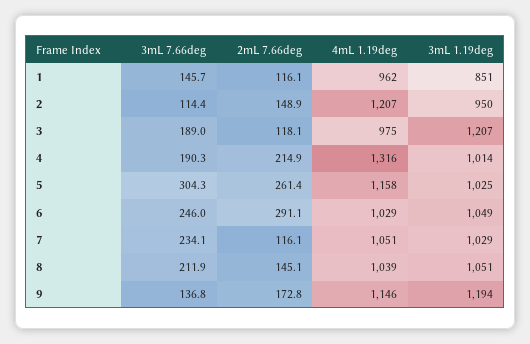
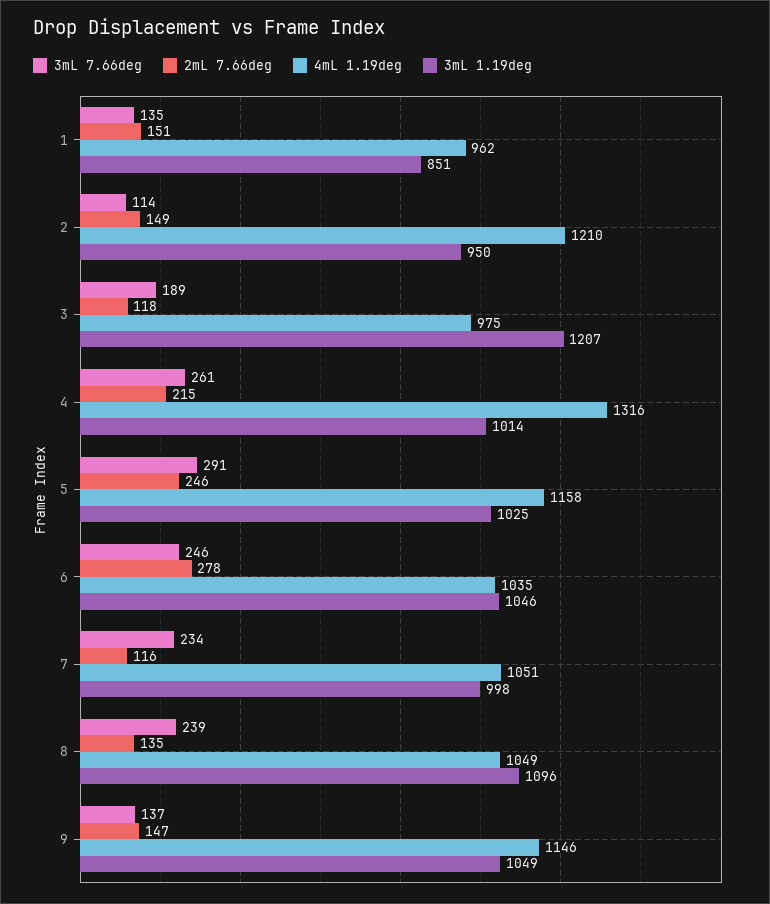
  {
    "3mL 7.66deg": {
-     "1": 145.7,
+     "1": 135,
      "2": 114.4,
      "3": 189,
-     "4": 190.3,
+     "4": 261,
-     "5": 304.3,
+     "5": 291,
      "6": 246,
      "7": 234.1,
-     "8": 211.9,
+     "8": 239,
      "9": 136.8
    },
    "2mL 7.66deg": {
-     "1": 116.1,
+     "1": 151,
      "2": 148.9,
      "3": 118.1,
      "4": 214.9,
-     "5": 261.4,
+     "5": 246,
-     "6": 291.1,
+     "6": 278,
      "7": 116.1,
-     "8": 145.1,
+     "8": 135,
-     "9": 172.8
+     "9": 147
    },
    "4mL 1.19deg": {
      "1": 962,
-     "2": 1207,
+     "2": 1210,
      "3": 975,
      "4": 1316,
      "5": 1158,
-     "6": 1029,
+     "6": 1035,
      "7": 1051,
-     "8": 1039,
+     "8": 1049,
      "9": 1146
    },
    "3mL 1.19deg": {
      "1": 851,
      "2": 950,
      "3": 1207,
      "4": 1014,
      "5": 1025,
-     "6": 1049,
+     "6": 1046,
-     "7": 1029,
+     "7": 998,
-     "8": 1051,
+     "8": 1096,
-     "9": 1194
+     "9": 1049
    }
  }

